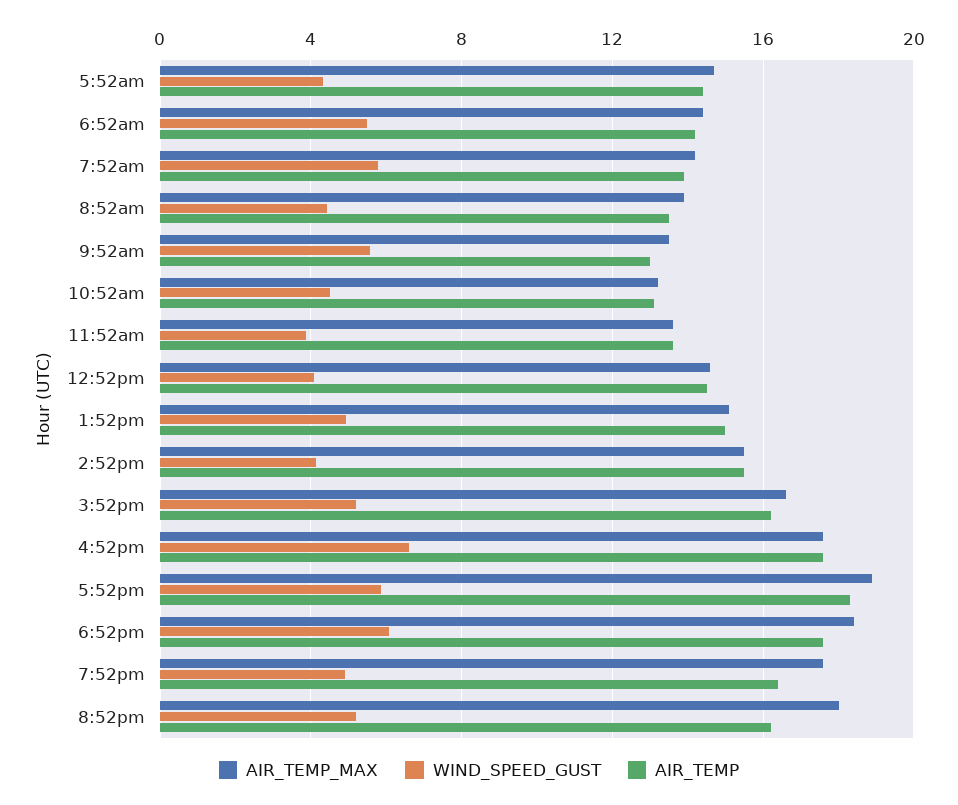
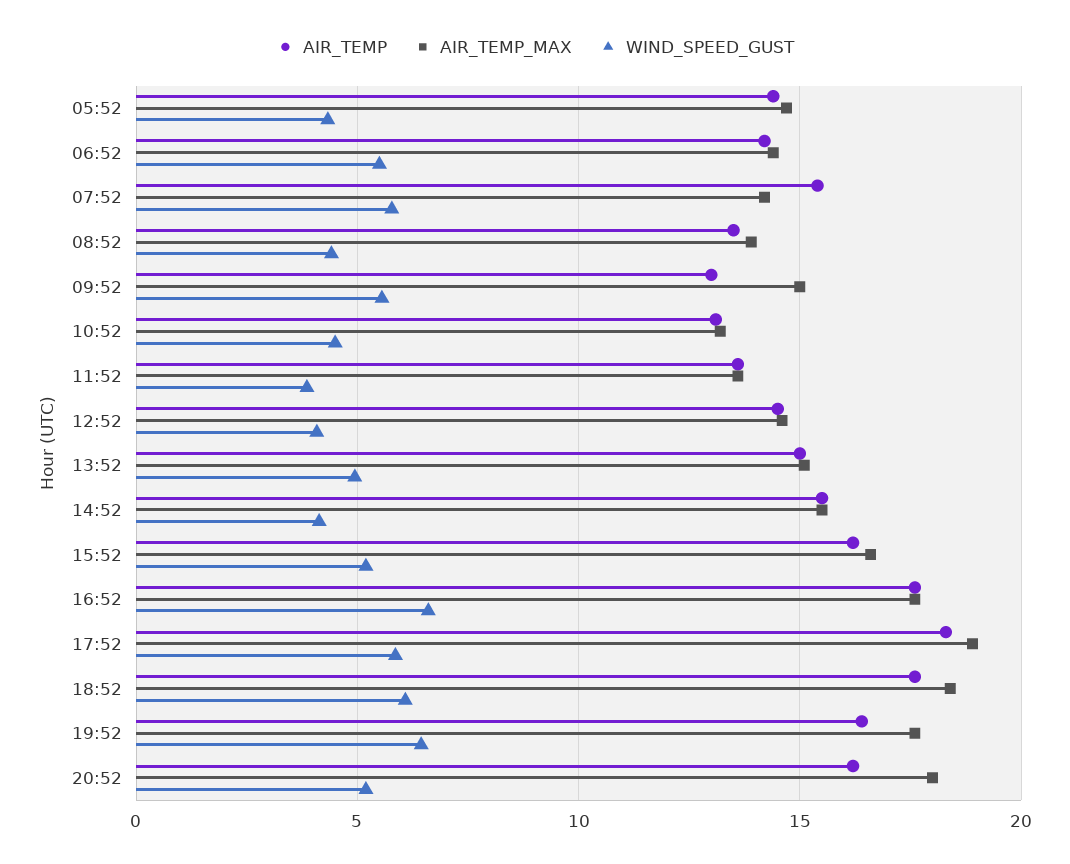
  {
    "AIR_TEMP_MAX": {
      "5:52am": 14.5,
      "6:52am": 14.5,
      "7:52am": 14,
      "8:52am": 14,
-     "9:52am": 13.5,
+     "9:52am": 15,
      "10:52am": 13,
      "11:52am": 13.5,
      "12:52pm": 14.5,
      "1:52pm": 15,
      "2:52pm": 15.5,
      "3:52pm": 16.5,
      "4:52pm": 17.5,
      "5:52pm": 19,
      "6:52pm": 18.5,
      "7:52pm": 17.5,
      "8:52pm": 18
    },
    "WIND_SPEED_GUST": {
      "5:52am": 4.5,
      "6:52am": 5.5,
      "7:52am": 6,
      "8:52am": 4.5,
      "9:52am": 5.5,
      "10:52am": 4.5,
      "11:52am": 4,
      "12:52pm": 4,
      "1:52pm": 5,
      "2:52pm": 4,
      "3:52pm": 5,
      "4:52pm": 6.5,
      "5:52pm": 6,
      "6:52pm": 6,
-     "7:52pm": 5,
+     "7:52pm": 6.5,
      "8:52pm": 5
    },
    "AIR_TEMP": {
      "5:52am": 14.5,
      "6:52am": 14,
-     "7:52am": 14,
+     "7:52am": 15.5,
      "8:52am": 13.5,
      "9:52am": 13,
      "10:52am": 13,
      "11:52am": 13.5,
      "12:52pm": 14.5,
      "1:52pm": 15,
      "2:52pm": 15.5,
      "3:52pm": 16,
      "4:52pm": 17.5,
      "5:52pm": 18.5,
      "6:52pm": 17.5,
      "7:52pm": 16.5,
      "8:52pm": 16
    }
  }

